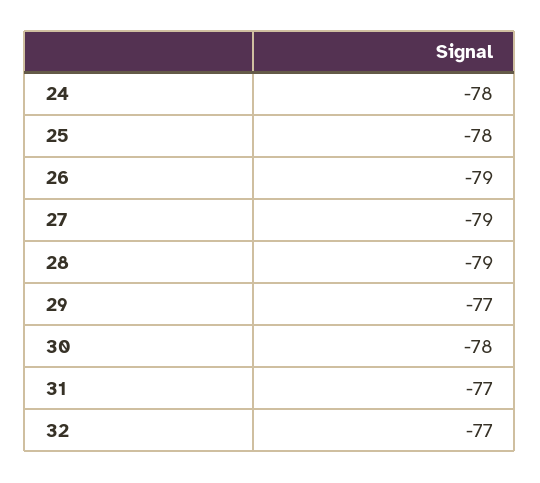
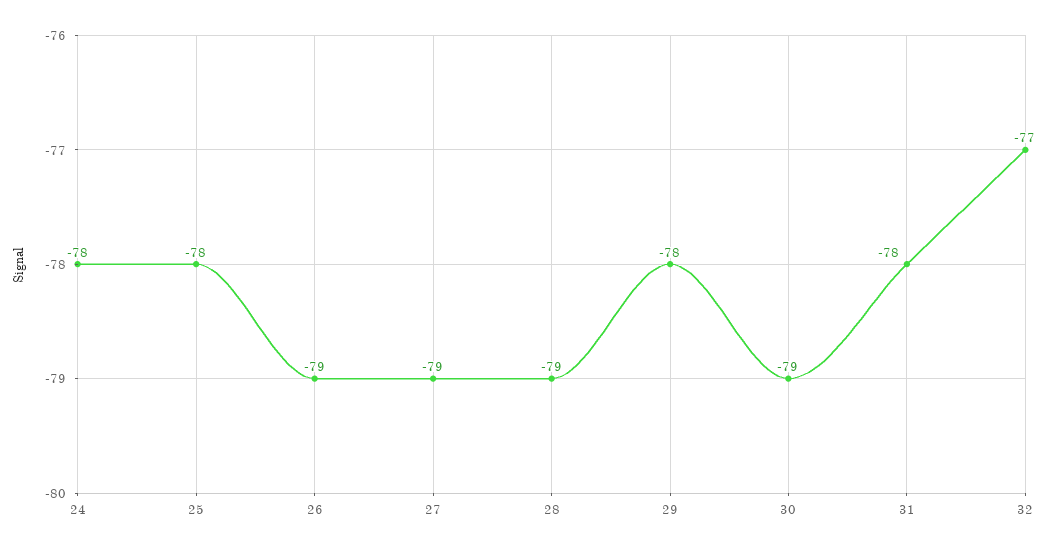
  {
    "24": -78,
    "25": -78,
    "26": -79,
    "27": -79,
    "28": -79,
-   "29": -77,
+   "29": -78,
-   "30": -78,
+   "30": -79,
-   "31": -77,
+   "31": -78,
    "32": -77
  }

